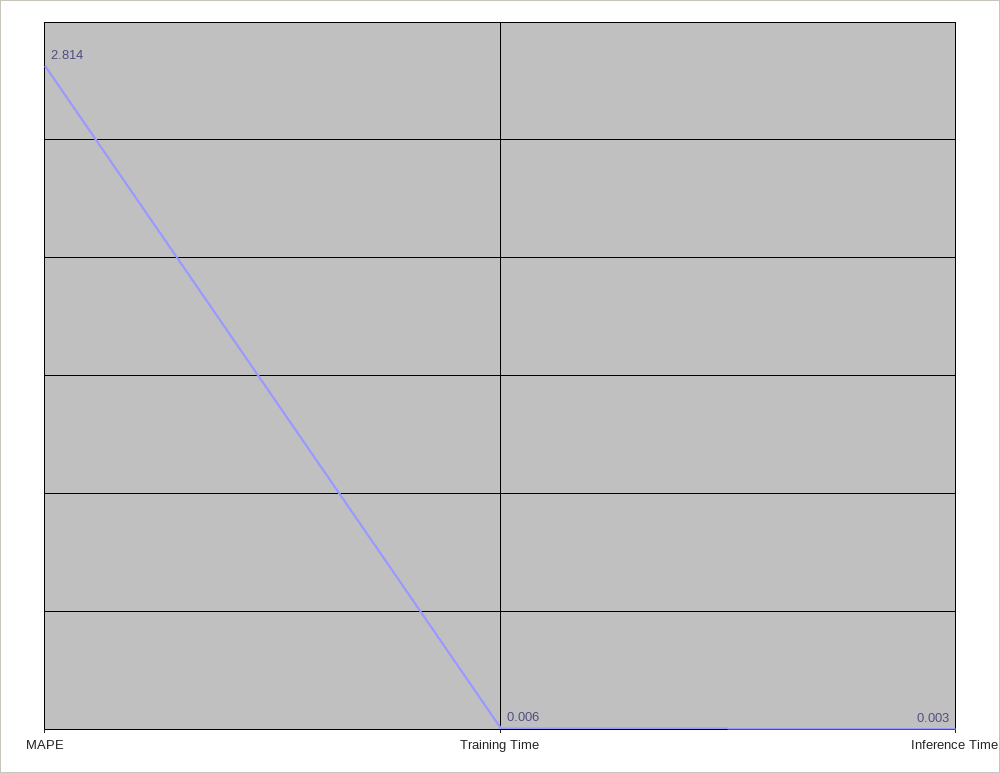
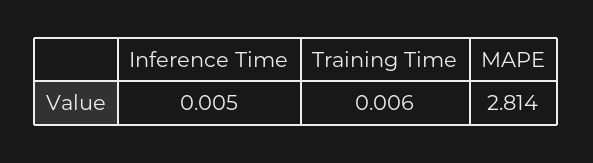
  {
    "MAPE": 2.814,
    "Training Time": 0.006,
-   "Inference Time": 0.003
+   "Inference Time": 0.005
  }

